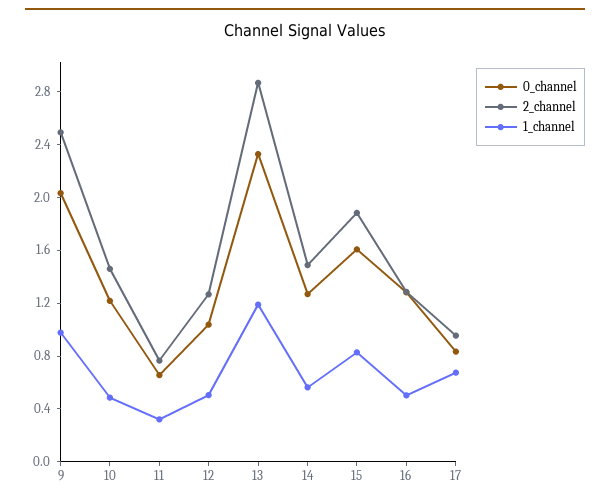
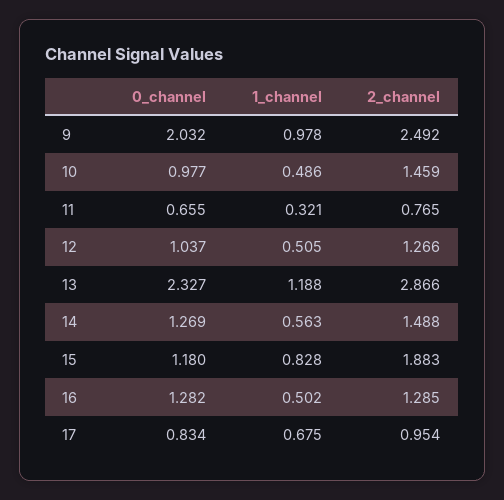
  {
    "0_channel": {
      "9": 2.032,
-     "10": 1.2,
+     "10": 0.977,
      "11": 0.655,
      "12": 1.037,
      "13": 2.327,
      "14": 1.269,
-     "15": 1.6,
+     "15": 1.18,
      "16": 1.282,
      "17": 0.834
    },
    "2_channel": {
      "9": 2.492,
      "10": 1.459,
      "11": 0.765,
      "12": 1.266,
      "13": 2.866,
      "14": 1.488,
      "15": 1.883,
      "16": 1.285,
      "17": 0.954
    },
    "1_channel": {
      "9": 0.978,
      "10": 0.486,
      "11": 0.321,
      "12": 0.505,
      "13": 1.188,
      "14": 0.563,
      "15": 0.828,
      "16": 0.502,
      "17": 0.675
    }
  }

